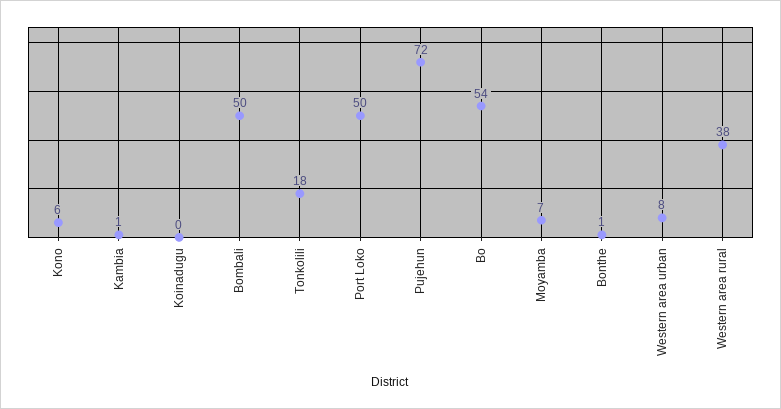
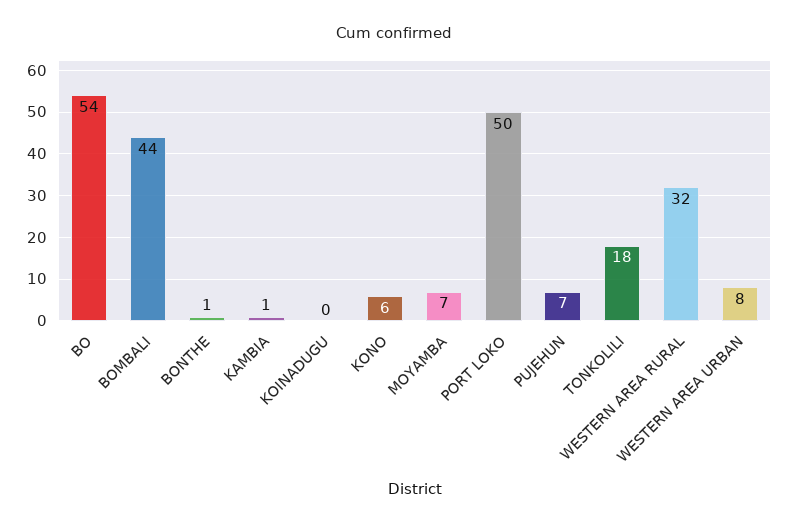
  {
    "Kono": 6,
    "Kambia": 1,
    "Koinadugu": 0,
-   "Bombali": 50,
+   "Bombali": 44,
    "Tonkolili": 18,
    "Port Loko": 50,
-   "Pujehun": 72,
+   "Pujehun": 7,
    "Bo": 54,
    "Moyamba": 7,
    "Bonthe": 1,
    "Western area urban": 8,
-   "Western area rural": 38
+   "Western area rural": 32
  }

